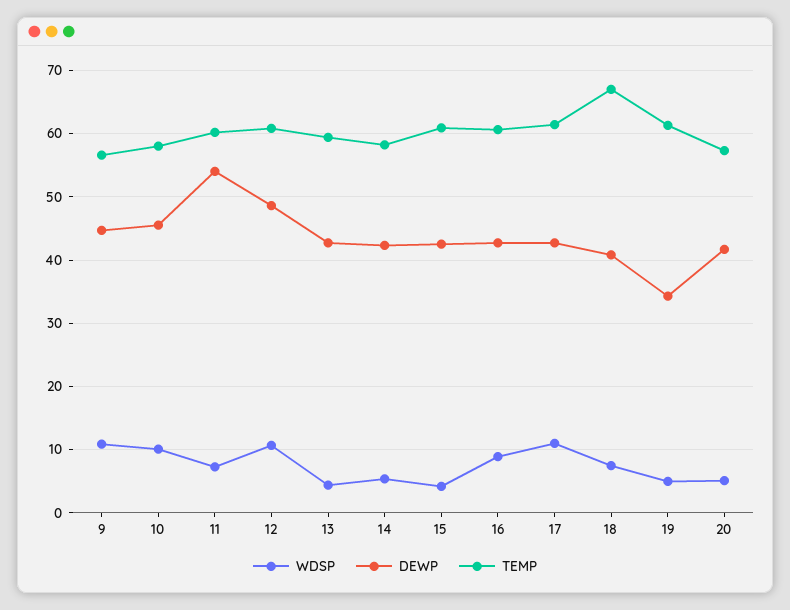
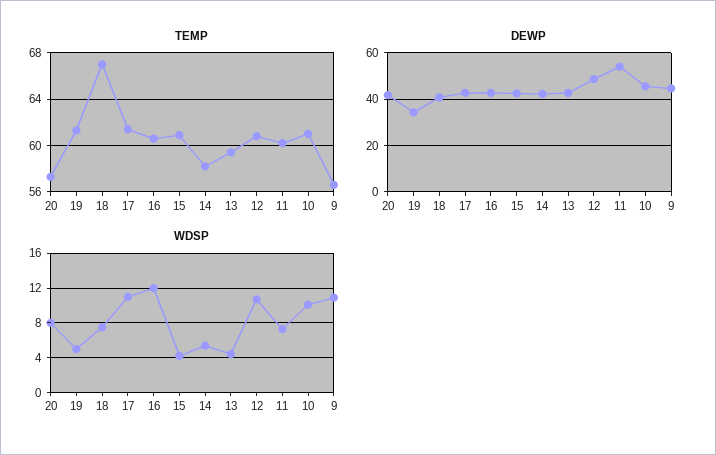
  {
    "WDSP": {
      "9": 11,
      "10": 10,
      "11": 7,
      "12": 11,
      "13": 4,
      "14": 5,
      "15": 4,
-     "16": 9,
+     "16": 12,
      "17": 11,
      "18": 8,
      "19": 5,
-     "20": 5
+     "20": 8
    },
    "DEWP": {
      "9": 45,
      "10": 46,
      "11": 54,
      "12": 49,
      "13": 43,
      "14": 42,
      "15": 43,
      "16": 43,
      "17": 43,
      "18": 41,
      "19": 34,
      "20": 42
    },
    "TEMP": {
      "9": 57,
-     "10": 58,
+     "10": 61,
      "11": 60,
      "12": 61,
      "13": 59,
      "14": 58,
      "15": 61,
      "16": 61,
      "17": 61,
      "18": 67,
      "19": 61,
      "20": 57
    }
  }

